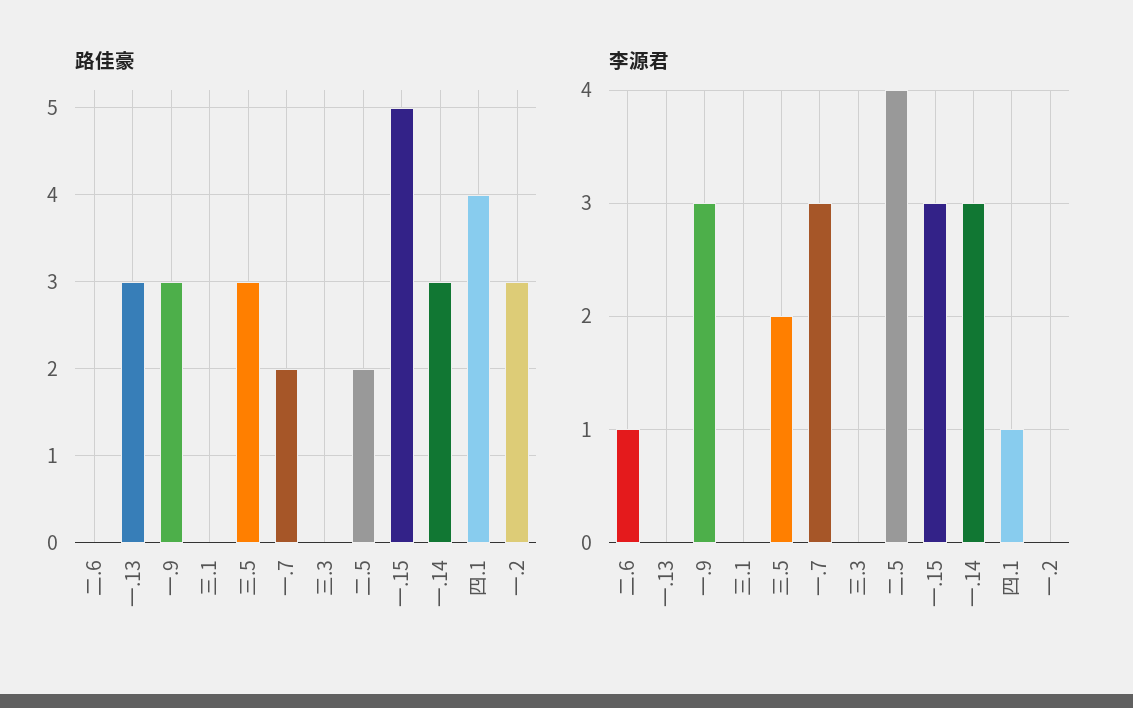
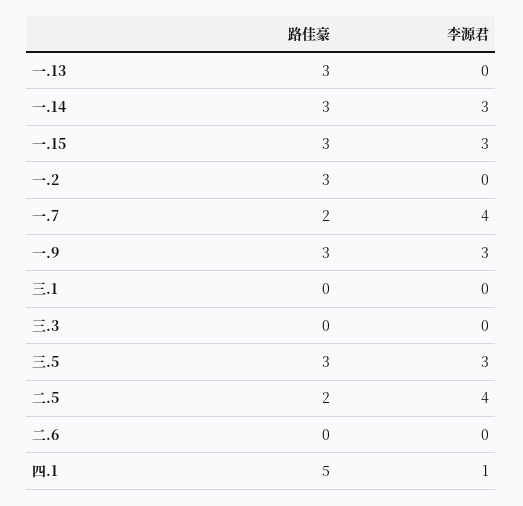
  {
    "路佳豪": {
      "二.6": 0,
      "一.13": 3,
      "一.9": 3,
      "三.1": 0,
      "三.5": 3,
      "一.7": 2,
      "三.3": 0,
      "二.5": 2,
-     "一.15": 5,
+     "一.15": 3,
      "一.14": 3,
-     "四.1": 4,
+     "四.1": 5,
      "一.2": 3
    },
    "李源君": {
-     "二.6": 1,
+     "二.6": 0,
      "一.13": 0,
      "一.9": 3,
      "三.1": 0,
-     "三.5": 2,
+     "三.5": 3,
-     "一.7": 3,
+     "一.7": 4,
      "三.3": 0,
      "二.5": 4,
      "一.15": 3,
      "一.14": 3,
      "四.1": 1,
      "一.2": 0
    }
  }

